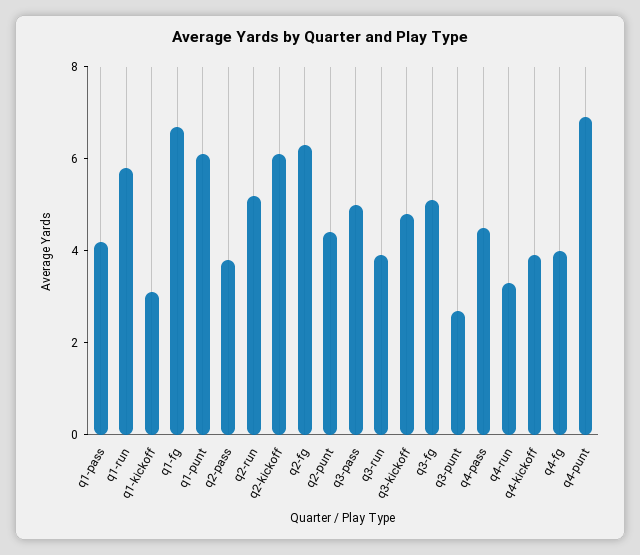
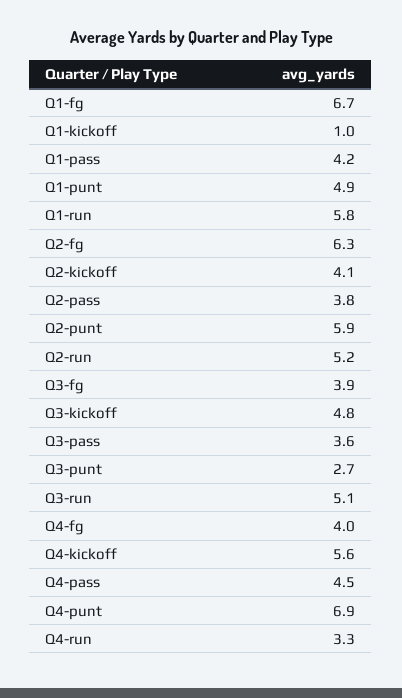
  {
    "q1-pass": 4.2,
    "q1-run": 5.8,
-   "q1-kickoff": 3,
+   "q1-kickoff": 1,
    "q1-fg": 6.7,
-   "q1-punt": 6,
+   "q1-punt": 4.9,
    "q2-pass": 3.8,
    "q2-run": 5.2,
-   "q2-kickoff": 6,
+   "q2-kickoff": 4.1,
    "q2-fg": 6.3,
-   "q2-punt": 4.5,
+   "q2-punt": 5.9,
-   "q3-pass": 5,
+   "q3-pass": 3.6,
-   "q3-run": 4,
+   "q3-run": 5.1,
    "q3-kickoff": 4.8,
-   "q3-fg": 5,
+   "q3-fg": 3.9,
    "q3-punt": 2.7,
    "q4-pass": 4.5,
    "q4-run": 3.3,
-   "q4-kickoff": 4,
+   "q4-kickoff": 5.6,
    "q4-fg": 4,
    "q4-punt": 6.9
  }

